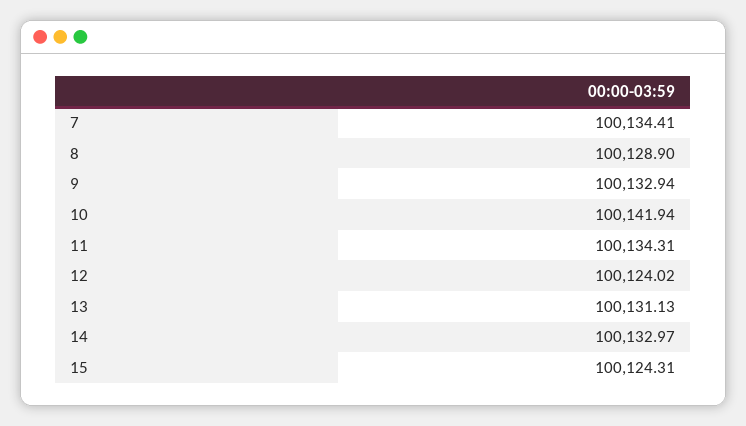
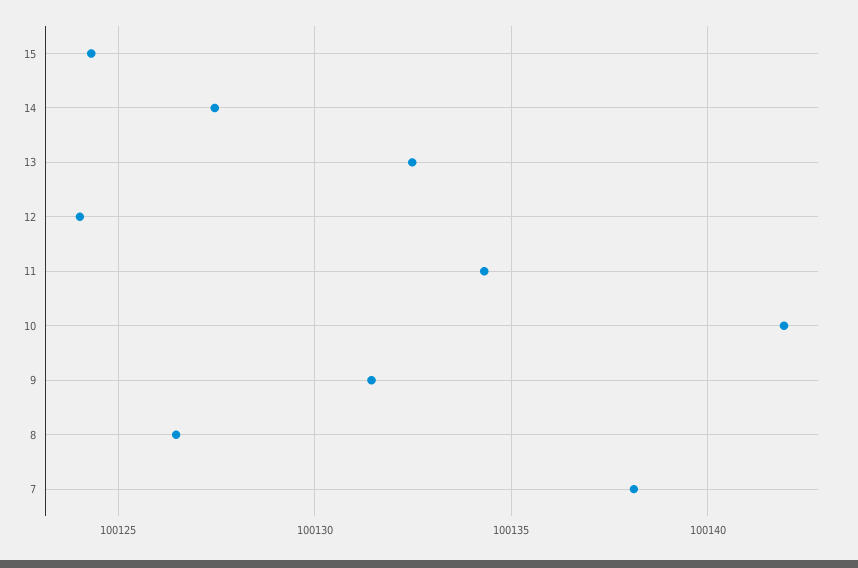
  {
-   "7": 100134.41,
+   "7": 100138,
-   "8": 100128.9,
+   "8": 100126.5,
-   "9": 100132.94,
+   "9": 100131.5,
    "10": 100141.94,
    "11": 100134.31,
    "12": 100124.02,
-   "13": 100131.13,
+   "13": 100132.5,
-   "14": 100132.97,
+   "14": 100127.5,
    "15": 100124.31
  }

